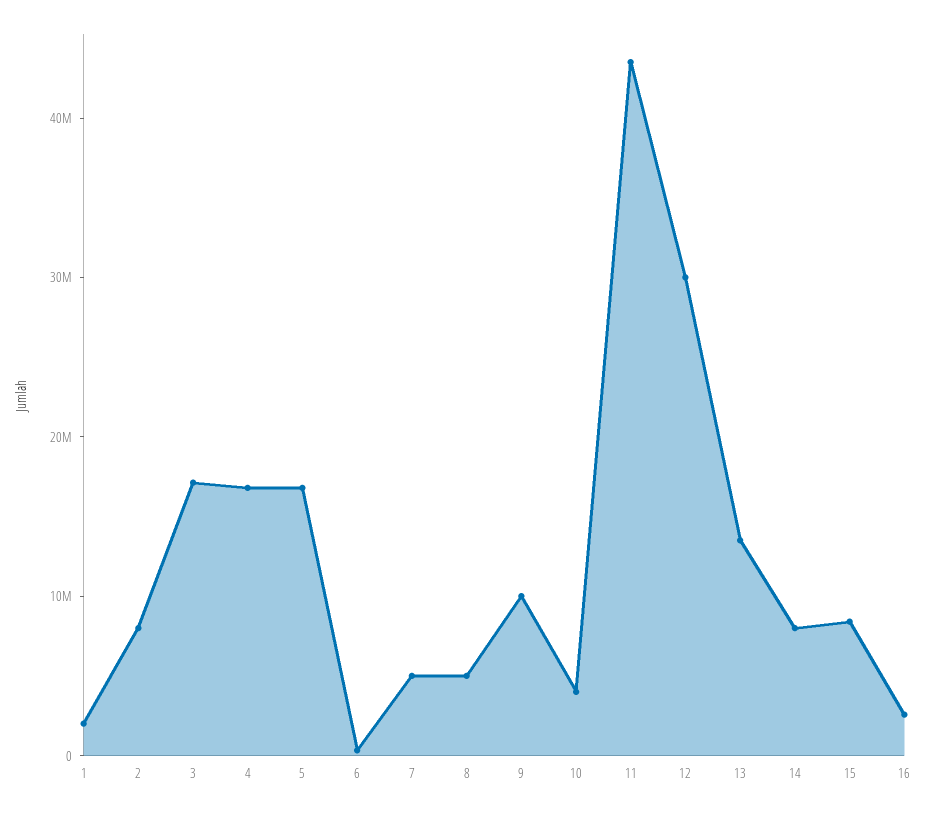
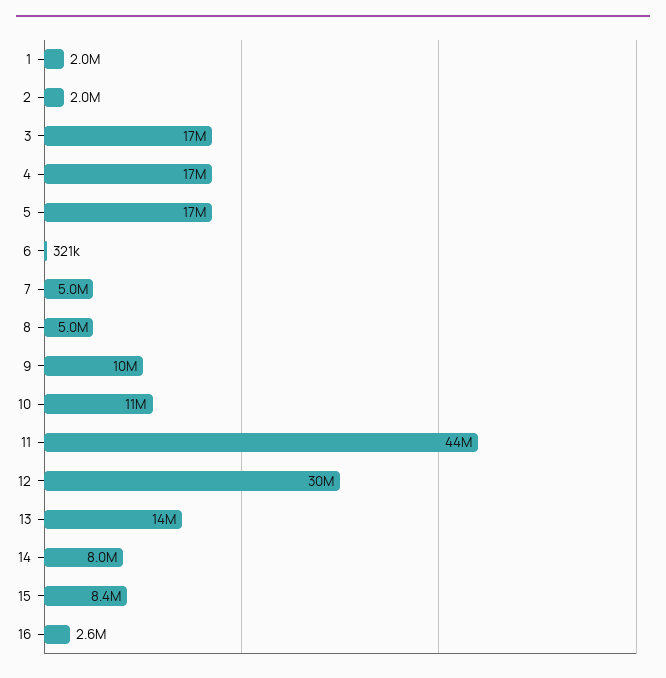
  {
    "1": 2000000,
-   "2": 8000000,
+   "2": 2000000,
    "3": 17000000,
    "4": 17000000,
    "5": 17000000,
    "6": 321000,
    "7": 5000000,
    "8": 5000000,
    "9": 10000000,
-   "10": 4000000,
+   "10": 11000000,
    "11": 44000000,
    "12": 30000000,
    "13": 14000000,
    "14": 8000000,
    "15": 8400000,
    "16": 2600000
  }

